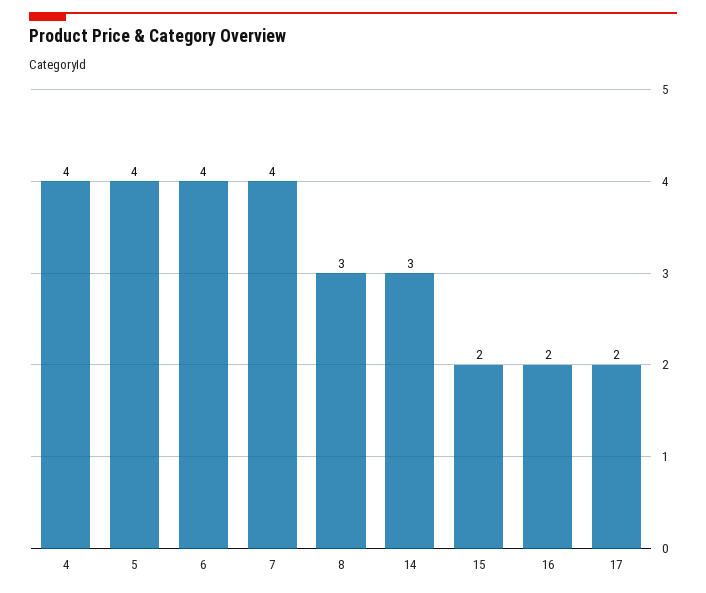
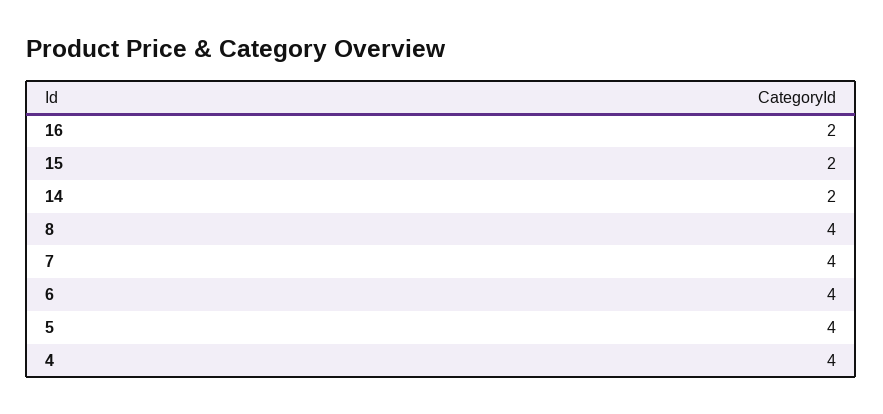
  {
    "4": 4,
    "5": 4,
    "6": 4,
    "7": 4,
-   "8": 3,
+   "8": 4,
-   "14": 3,
+   "14": 2,
    "15": 2,
-   "16": 2,
+   "16": 2
-   "17": 2
  }

